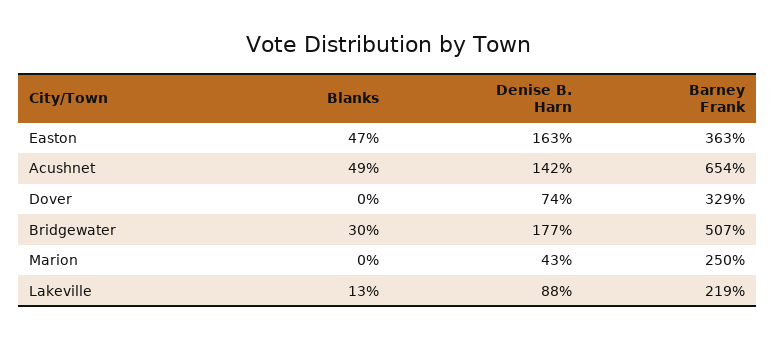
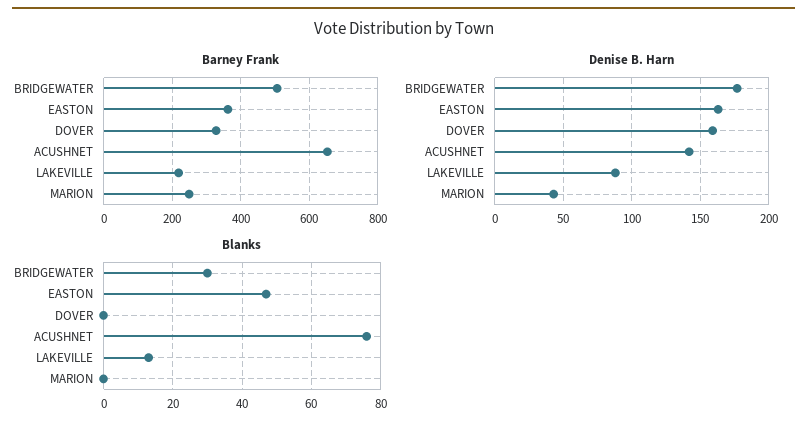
  {
    "Blanks": {
      "Easton": 47,
-     "Acushnet": 49,
+     "Acushnet": 75,
      "Dover": 0,
      "Bridgewater": 30,
      "Marion": 0,
      "Lakeville": 13
    },
    "Denise B. Harn": {
      "Easton": 163,
      "Acushnet": 142,
-     "Dover": 74,
+     "Dover": 160,
      "Bridgewater": 177,
      "Marion": 43,
      "Lakeville": 88
    },
    "Barney Frank": {
      "Easton": 363,
      "Acushnet": 654,
      "Dover": 329,
      "Bridgewater": 507,
      "Marion": 250,
      "Lakeville": 219
    }
  }

